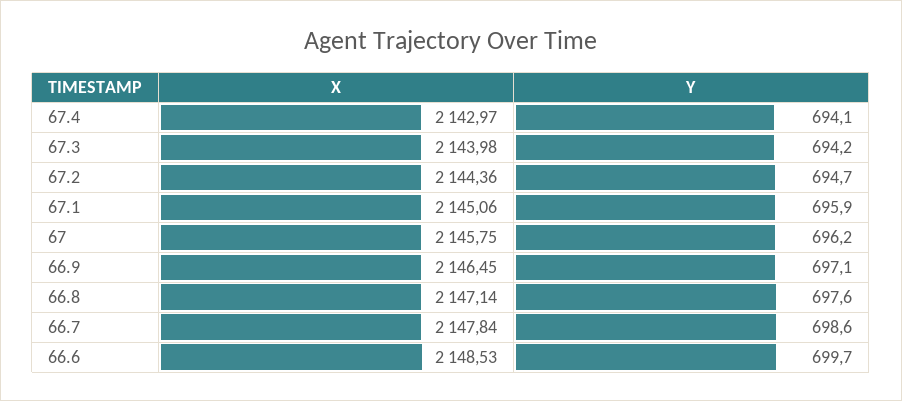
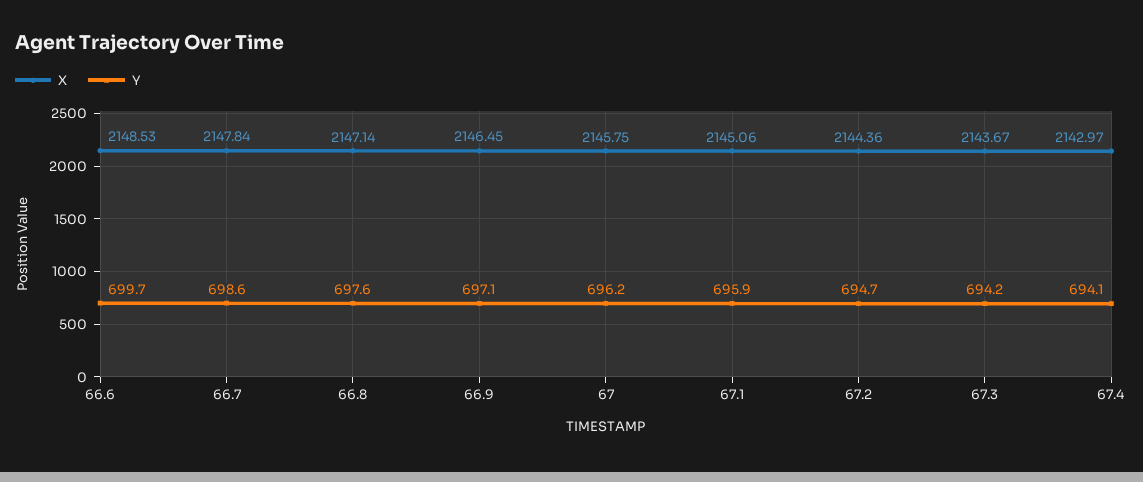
  {
    "X": {
      "67.4": 2142.97,
-     "67.3": 2143.98,
+     "67.3": 2143.67,
      "67.2": 2144.36,
      "67.1": 2145.06,
      "67": 2145.75,
      "66.9": 2146.45,
      "66.8": 2147.14,
      "66.7": 2147.84,
      "66.6": 2148.53
    },
    "Y": {
      "67.4": 694.1,
      "67.3": 694.2,
      "67.2": 694.7,
      "67.1": 695.9,
      "67": 696.2,
      "66.9": 697.1,
      "66.8": 697.6,
      "66.7": 698.6,
      "66.6": 699.7
    }
  }

